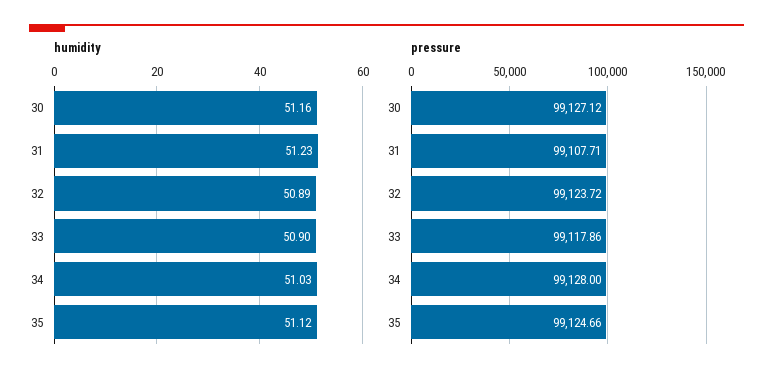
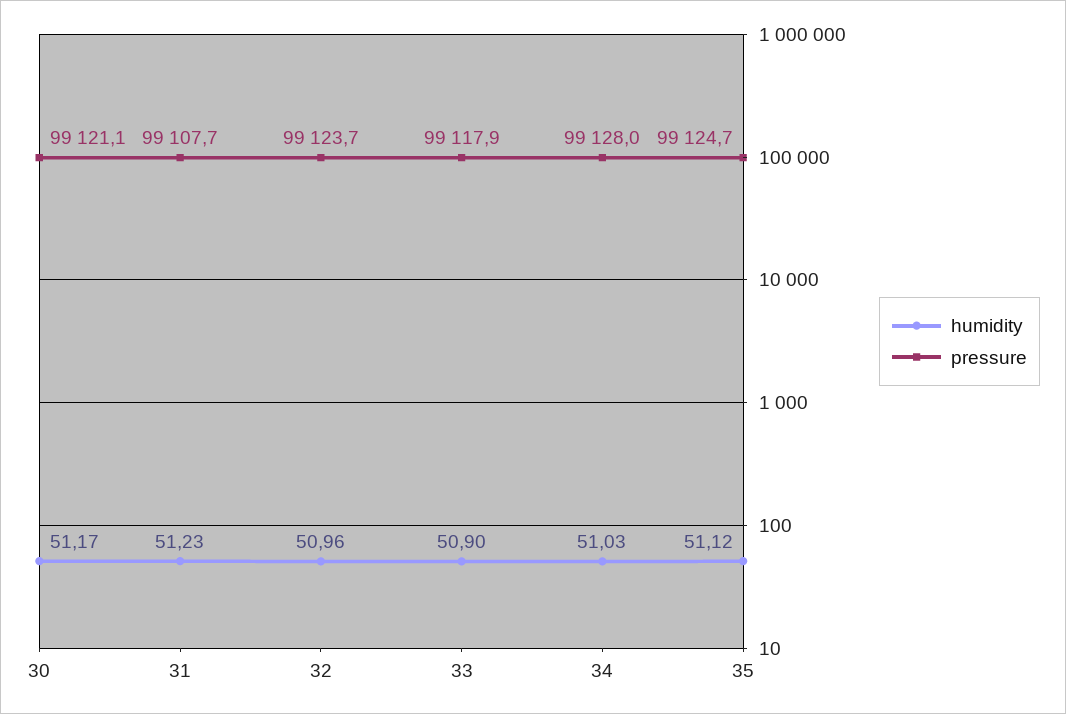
  {
    "humidity": {
-     "30": 51.16,
+     "30": 51.17,
      "31": 51.23,
-     "32": 50.89,
+     "32": 50.96,
      "33": 50.9,
      "34": 51.03,
      "35": 51.12
    },
    "pressure": {
-     "30": 99127.12,
+     "30": 99121.1,
      "31": 99107.71,
      "32": 99123.72,
      "33": 99117.86,
      "34": 99128,
      "35": 99124.66
    }
  }

